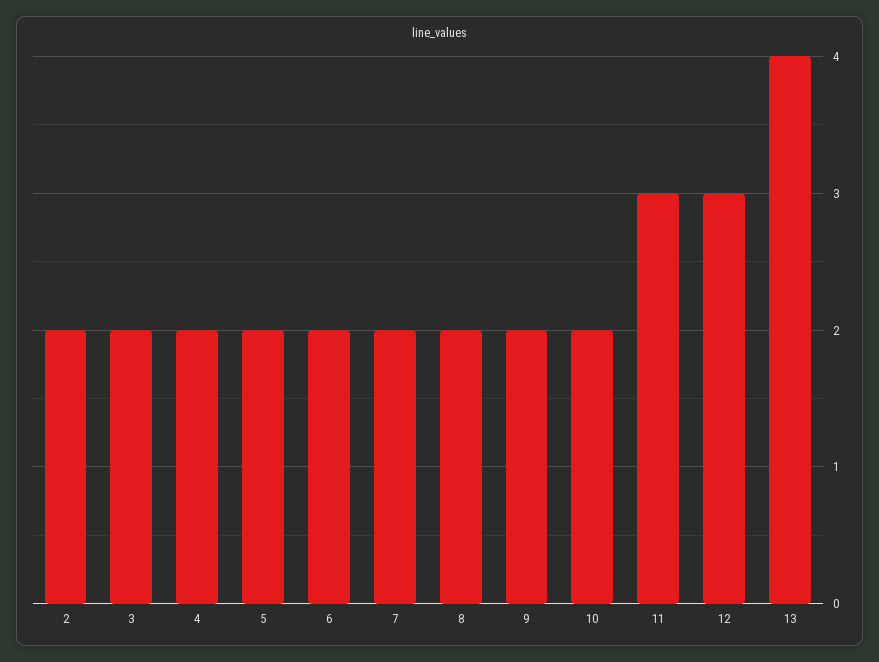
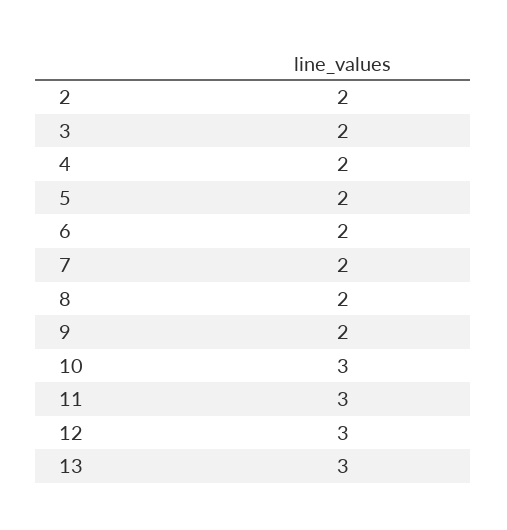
  {
    "2": 2,
    "3": 2,
    "4": 2,
    "5": 2,
    "6": 2,
    "7": 2,
    "8": 2,
    "9": 2,
-   "10": 2,
+   "10": 3,
    "11": 3,
    "12": 3,
-   "13": 4
+   "13": 3
  }

